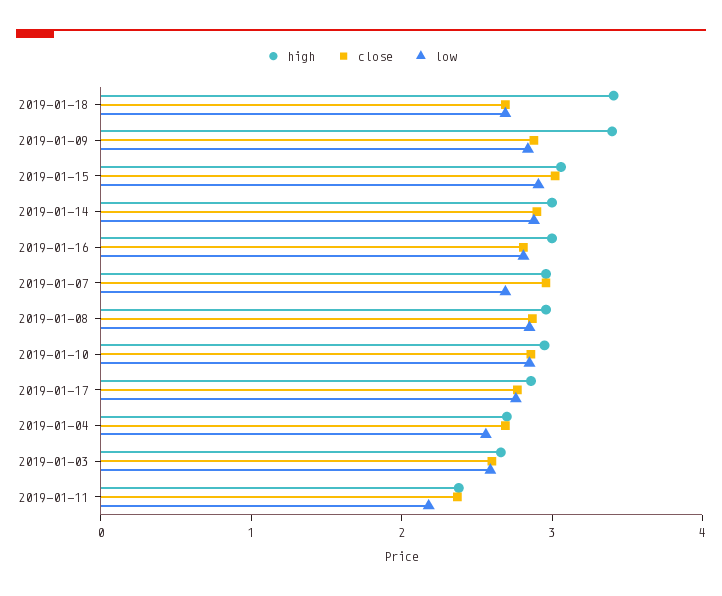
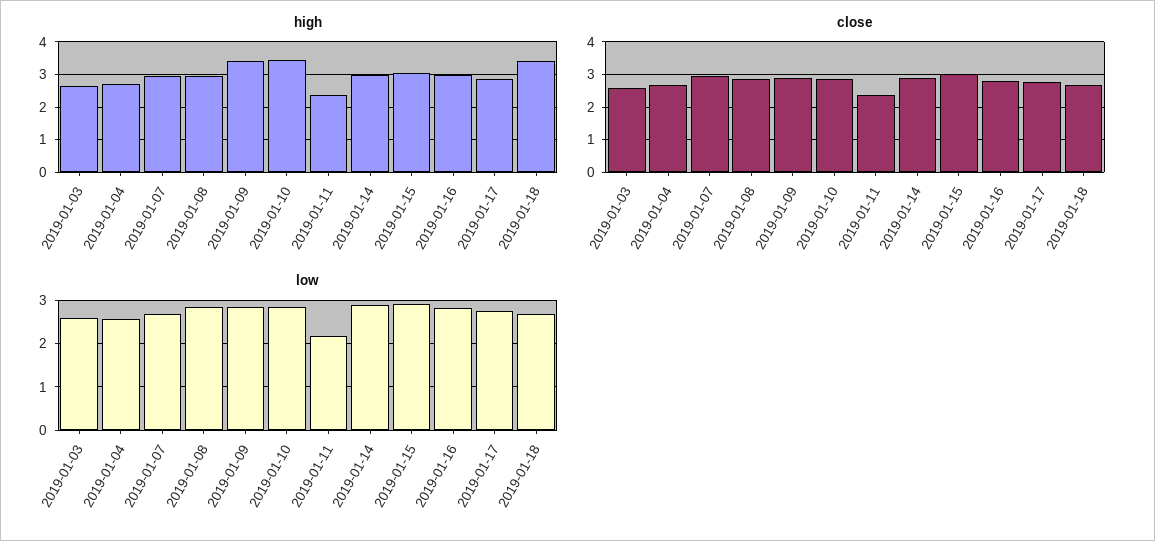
  {
    "high": {
      "2019-01-18": 3.4,
      "2019-01-09": 3.4,
      "2019-01-15": 3,
      "2019-01-14": 3,
      "2019-01-16": 3,
      "2019-01-07": 3,
      "2019-01-08": 3,
-     "2019-01-10": 3,
+     "2019-01-10": 3.4,
      "2019-01-17": 2.8,
      "2019-01-04": 2.8,
      "2019-01-03": 2.6,
      "2019-01-11": 2.4
    },
    "close": {
      "2019-01-18": 2.6,
      "2019-01-09": 2.8,
      "2019-01-15": 3,
      "2019-01-14": 3,
      "2019-01-16": 2.8,
      "2019-01-07": 3,
      "2019-01-08": 2.8,
      "2019-01-10": 2.8,
      "2019-01-17": 2.8,
      "2019-01-04": 2.6,
      "2019-01-03": 2.6,
      "2019-01-11": 2.4
    },
    "low": {
      "2019-01-18": 2.6,
      "2019-01-09": 2.8,
      "2019-01-15": 3,
      "2019-01-14": 2.8,
      "2019-01-16": 2.8,
      "2019-01-07": 2.6,
      "2019-01-08": 2.8,
      "2019-01-10": 2.8,
      "2019-01-17": 2.8,
      "2019-01-04": 2.6,
      "2019-01-03": 2.6,
      "2019-01-11": 2.2
    }
  }

